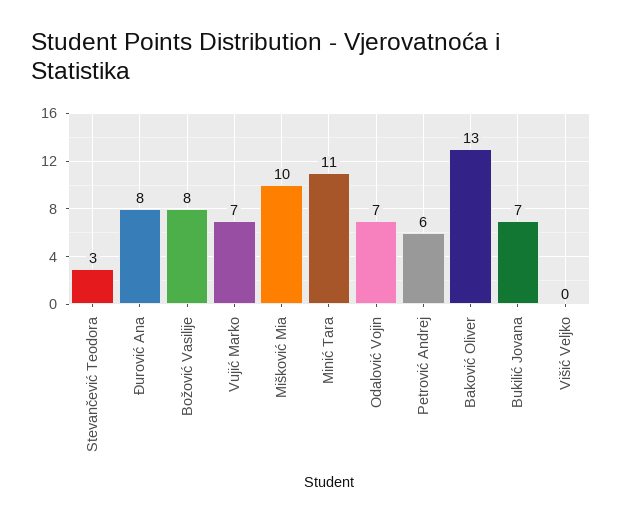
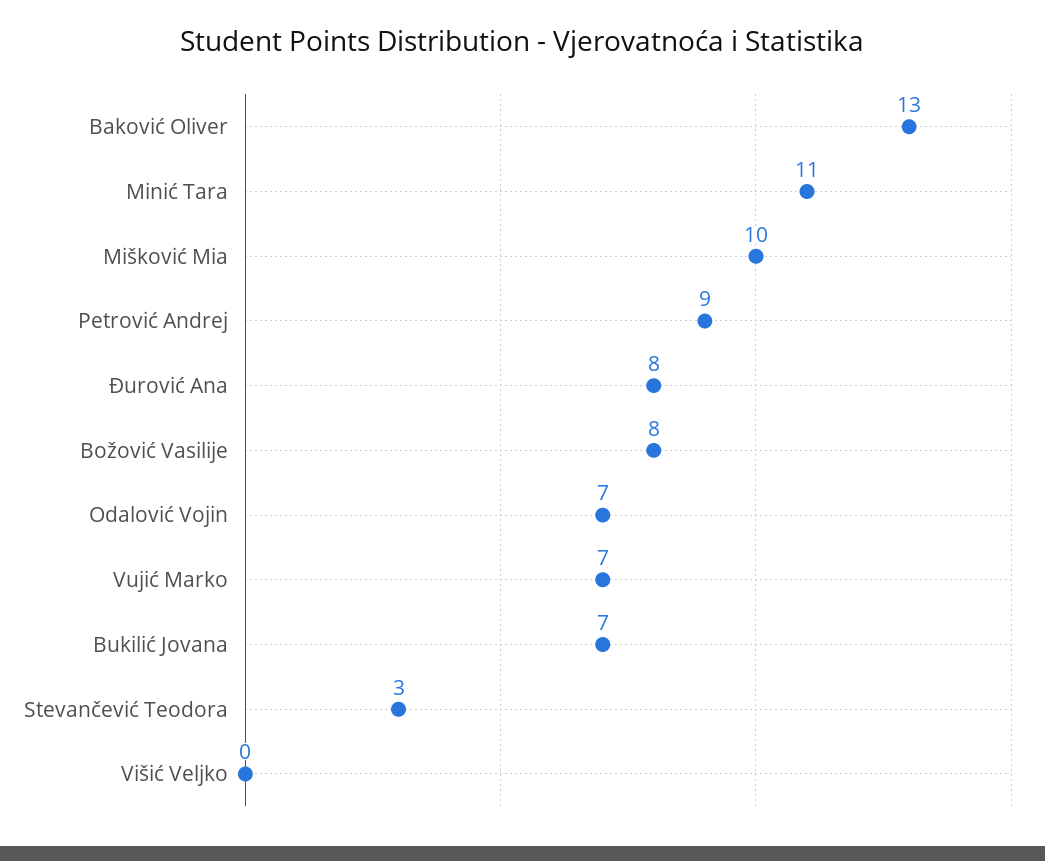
  {
    "Stevančević Teodora": 3,
    "Đurović Ana": 8,
    "Božović Vasilije": 8,
    "Vujić Marko": 7,
    "Mišković Mia": 10,
    "Minić Tara": 11,
    "Odalović Vojin": 7,
-   "Petrović Andrej": 6,
+   "Petrović Andrej": 9,
    "Baković Oliver": 13,
    "Bukilić Jovana": 7,
    "Višić Veljko": 0
  }

